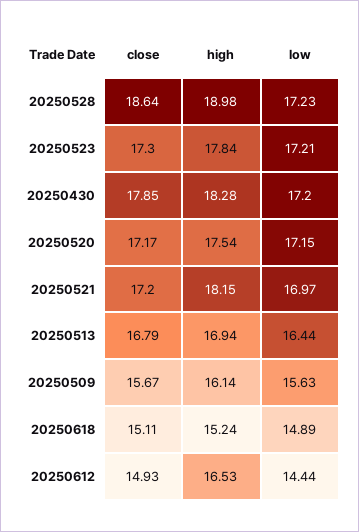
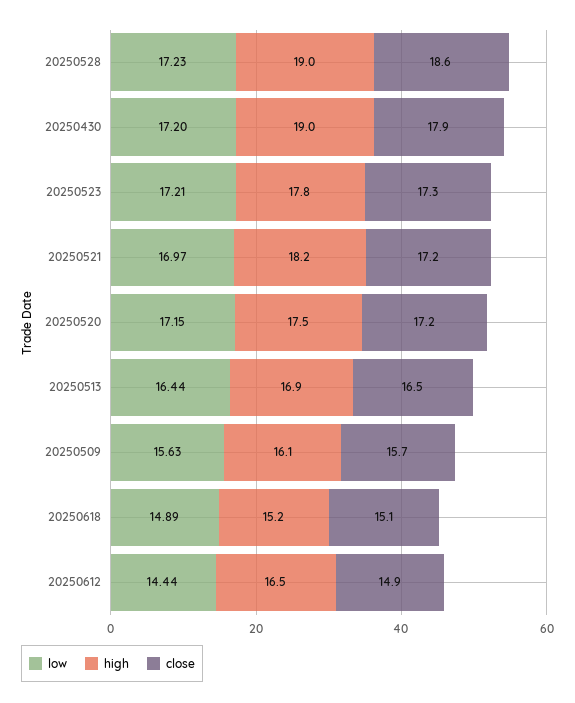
  {
    "close": {
      "20250528": 18.64,
      "20250523": 17.3,
      "20250430": 17.85,
      "20250520": 17.17,
      "20250521": 17.2,
-     "20250513": 16.79,
+     "20250513": 16.5,
      "20250509": 15.67,
      "20250618": 15.11,
      "20250612": 14.93
    },
    "high": {
      "20250528": 18.98,
      "20250523": 17.84,
-     "20250430": 18.28,
+     "20250430": 19,
      "20250520": 17.54,
      "20250521": 18.15,
      "20250513": 16.94,
      "20250509": 16.14,
      "20250618": 15.24,
      "20250612": 16.53
    },
    "low": {
      "20250528": 17.23,
      "20250523": 17.21,
      "20250430": 17.2,
      "20250520": 17.15,
      "20250521": 16.97,
      "20250513": 16.44,
      "20250509": 15.63,
      "20250618": 14.89,
      "20250612": 14.44
    }
  }

